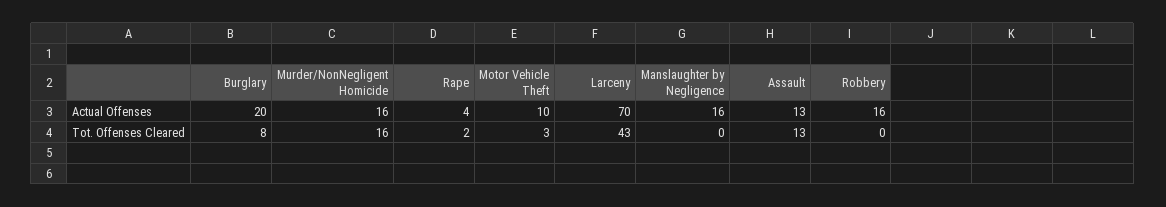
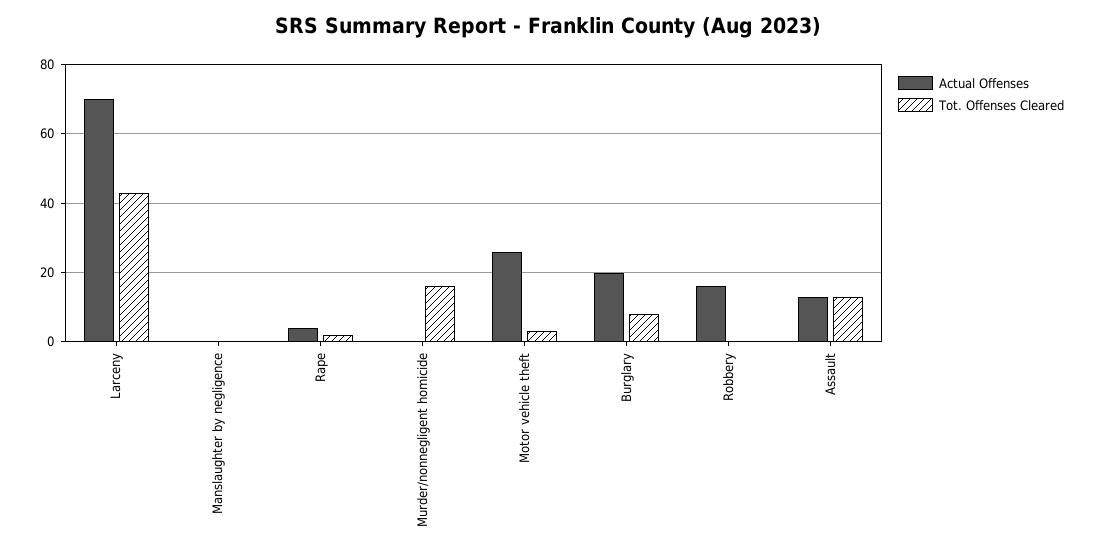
  {
    "Actual Offenses": {
      "Burglary": 20,
-     "Murder/NonNegligent Homicide": 16,
+     "Murder/NonNegligent Homicide": 0,
      "Rape": 4,
-     "Motor Vehicle Theft": 10,
+     "Motor Vehicle Theft": 25,
      "Larceny": 70,
-     "Manslaughter by Negligence": 16,
+     "Manslaughter by Negligence": 0,
      "Assault": 13,
      "Robbery": 16
    },
    "Tot. Offenses Cleared": {
      "Burglary": 8,
      "Murder/NonNegligent Homicide": 16,
      "Rape": 2,
      "Motor Vehicle Theft": 3,
      "Larceny": 43,
      "Manslaughter by Negligence": 0,
      "Assault": 13,
      "Robbery": 0
    }
  }

